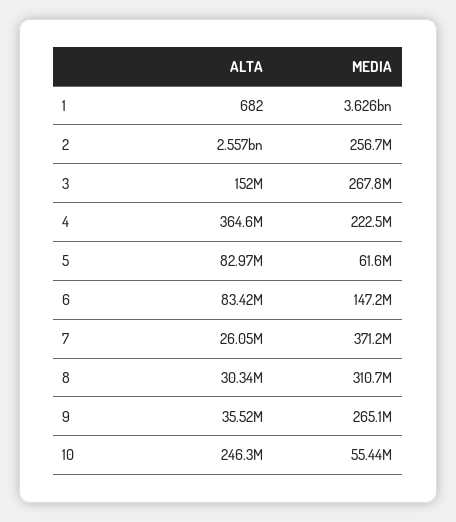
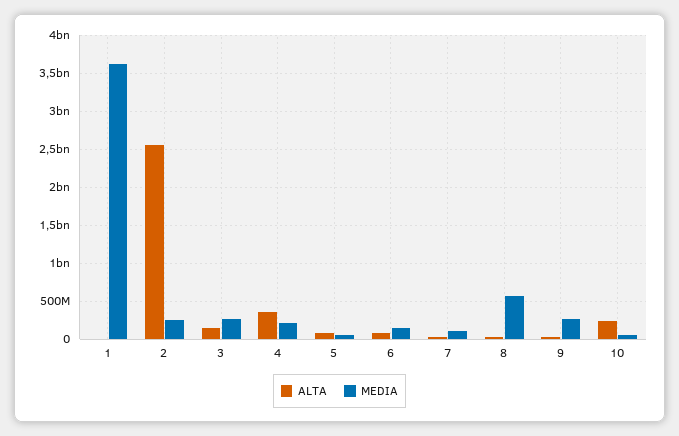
  {
    "ALTA": {
      "1": 682,
      "2": 2557000000,
      "3": 152000000,
      "4": 364600000,
      "5": 82970000,
      "6": 83420000,
      "7": 26050000,
      "8": 30340000,
      "9": 35520000,
      "10": 246300000
    },
    "MEDIA": {
      "1": 3626000000,
      "2": 256700000,
      "3": 267800000,
      "4": 222500000,
      "5": 61600000,
      "6": 147200000,
-     "7": 371200000,
+     "7": 100000000,
-     "8": 310700000,
+     "8": 600000000,
      "9": 265100000,
      "10": 55440000
    }
  }

